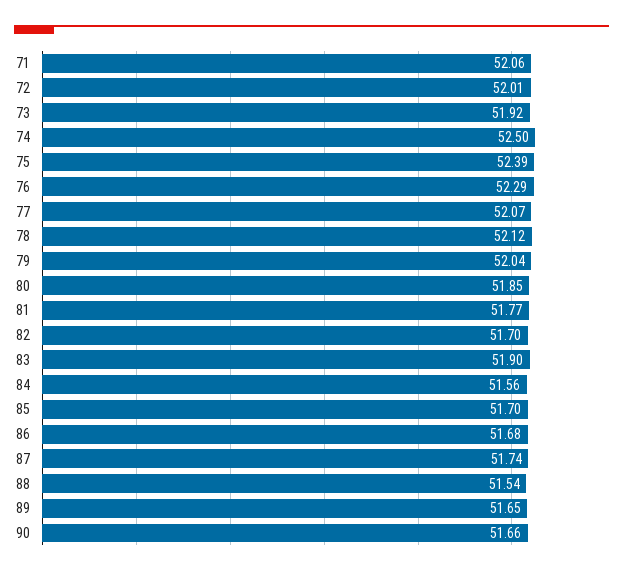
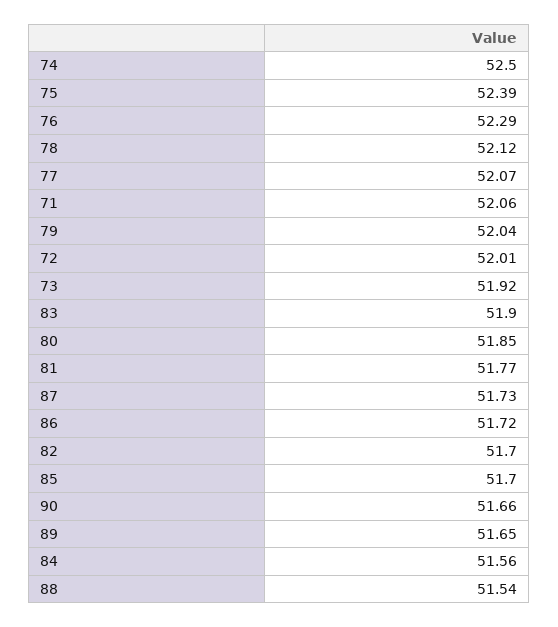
  {
    "71": 52.06,
    "72": 52.01,
    "73": 51.92,
    "74": 52.5,
    "75": 52.39,
    "76": 52.29,
    "77": 52.07,
    "78": 52.12,
    "79": 52.04,
    "80": 51.85,
    "81": 51.77,
    "82": 51.7,
    "83": 51.9,
    "84": 51.56,
    "85": 51.7,
-   "86": 51.68,
+   "86": 51.72,
-   "87": 51.74,
+   "87": 51.73,
    "88": 51.54,
    "89": 51.65,
    "90": 51.66
  }

